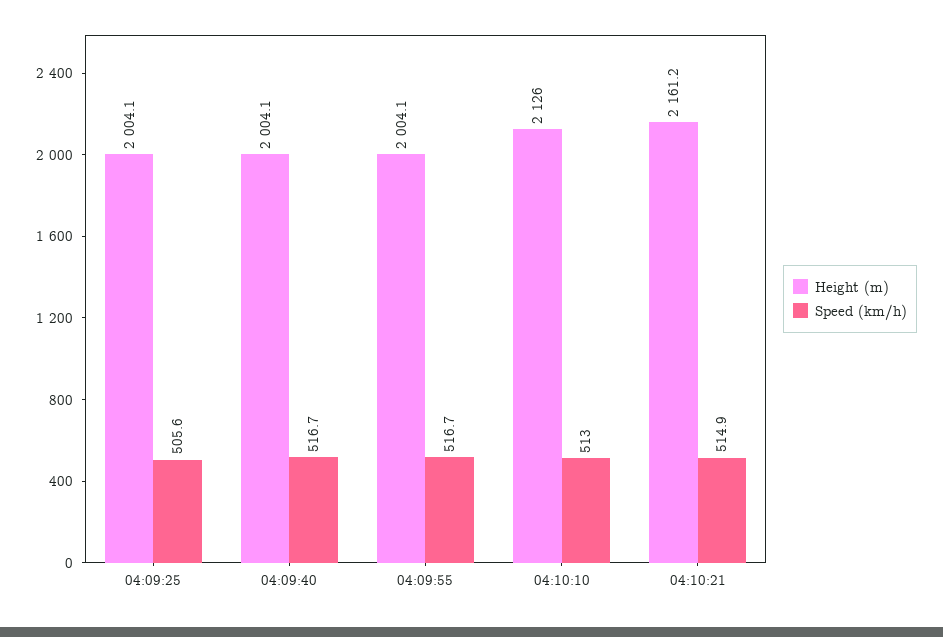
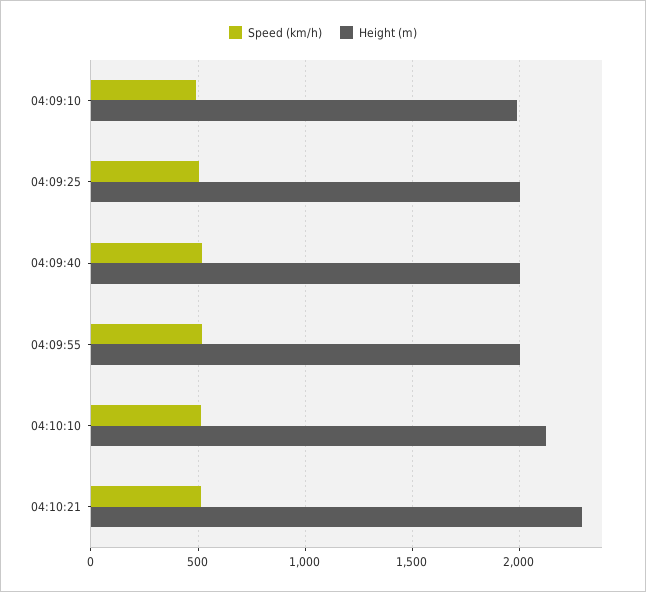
  {
    "Height (m)": {
      "04:09:25": 2004.1,
      "04:09:40": 2004.1,
      "04:09:55": 2004.1,
      "04:10:10": 2126,
-     "04:10:21": 2161.2
+     "04:10:21": 2300,
+     "04:09:10": 2000
    },
    "Speed (km/h)": {
      "04:09:25": 505.6,
      "04:09:40": 516.7,
      "04:09:55": 516.7,
      "04:10:10": 513,
-     "04:10:21": 514.9
+     "04:10:21": 514.9,
+     "04:09:10": 500
    }
  }

